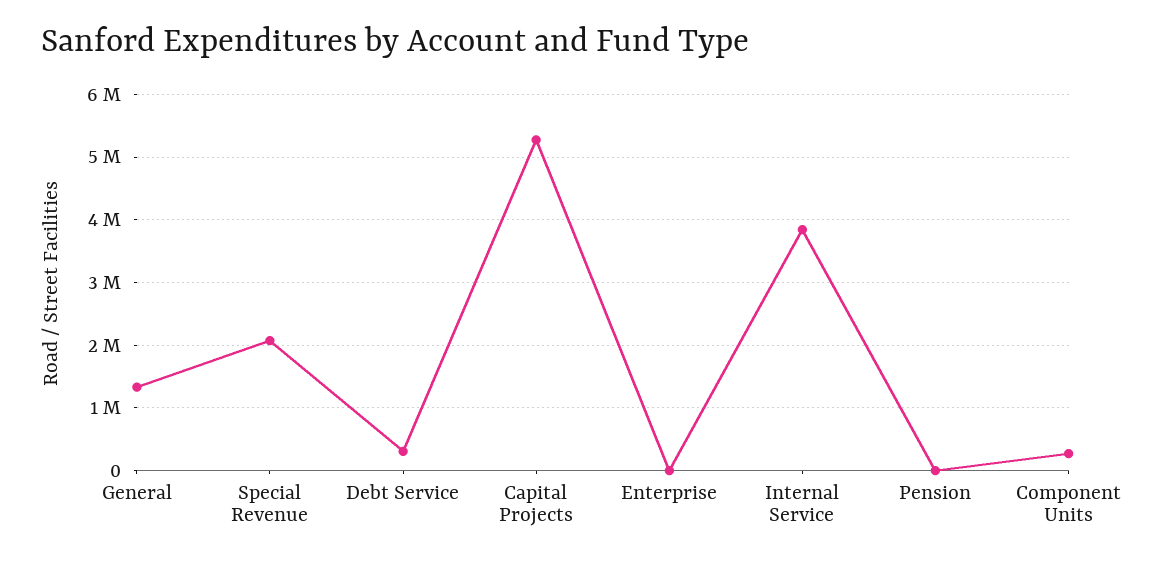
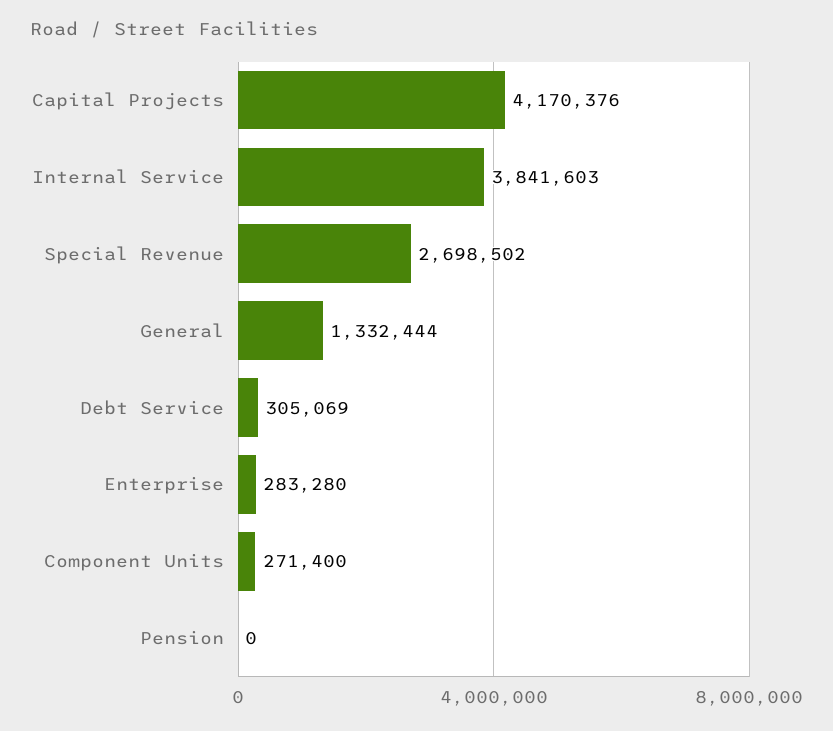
  {
    "General": 1332444,
-   "Special Revenue": 2100000,
+   "Special Revenue": 2698502,
    "Debt Service": 305069,
-   "Capital Projects": 5300000,
+   "Capital Projects": 4170376,
-   "Enterprise": 0,
+   "Enterprise": 283280,
    "Internal Service": 3841603,
    "Pension": 0,
    "Component Units": 271400
  }

